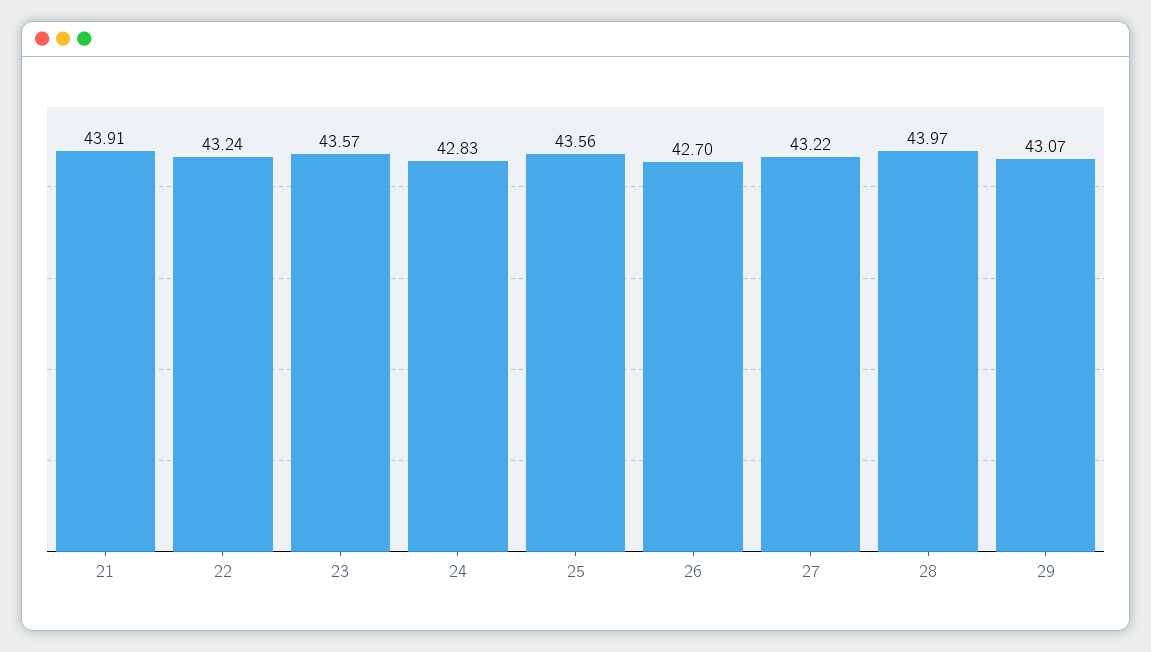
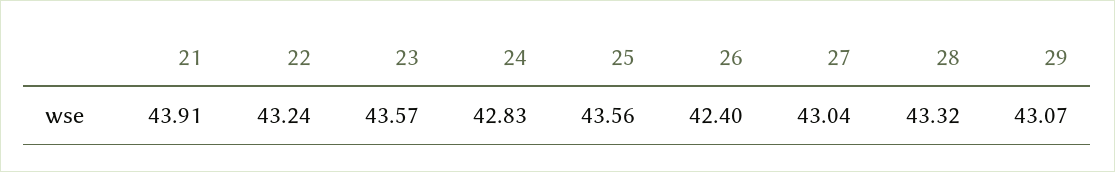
  {
    "21": 43.91,
    "22": 43.24,
    "23": 43.57,
    "24": 42.83,
    "25": 43.56,
-   "26": 42.7,
+   "26": 42.4,
-   "27": 43.22,
+   "27": 43.04,
-   "28": 43.97,
+   "28": 43.32,
    "29": 43.07
  }

